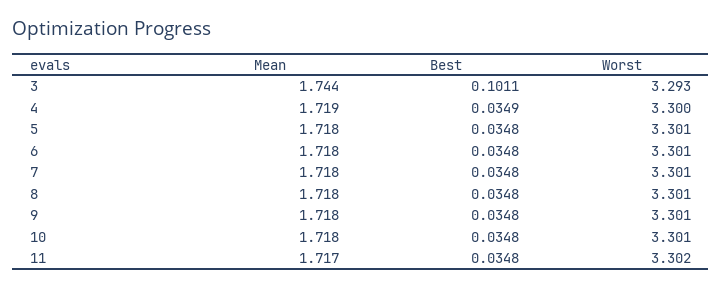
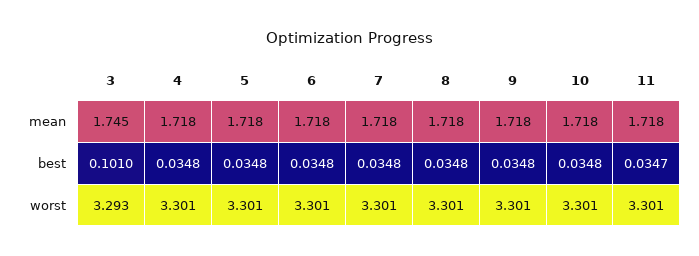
  {
    "Mean": {
-     "3": 1.744,
+     "3": 1.745,
-     "4": 1.719,
+     "4": 1.718,
      "5": 1.718,
      "6": 1.718,
      "7": 1.718,
      "8": 1.718,
      "9": 1.718,
      "10": 1.718,
-     "11": 1.717
+     "11": 1.718
    },
    "Best": {
-     "3": 0.1011,
+     "3": 0.101,
-     "4": 0.0349,
+     "4": 0.0348,
      "5": 0.0348,
      "6": 0.0348,
      "7": 0.0348,
      "8": 0.0348,
      "9": 0.0348,
      "10": 0.0348,
-     "11": 0.0348
+     "11": 0.0347
    },
    "Worst": {
      "3": 3.293,
-     "4": 3.3,
+     "4": 3.301,
      "5": 3.301,
      "6": 3.301,
      "7": 3.301,
      "8": 3.301,
      "9": 3.301,
      "10": 3.301,
-     "11": 3.302
+     "11": 3.301
    }
  }

